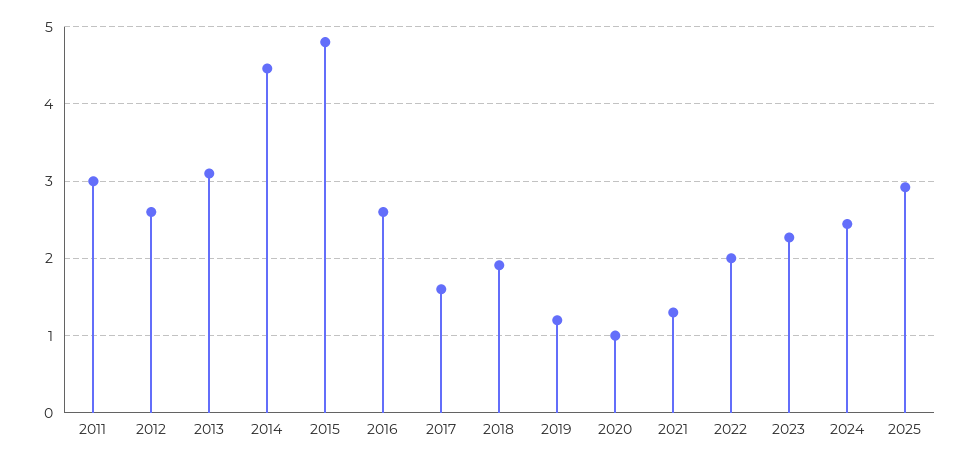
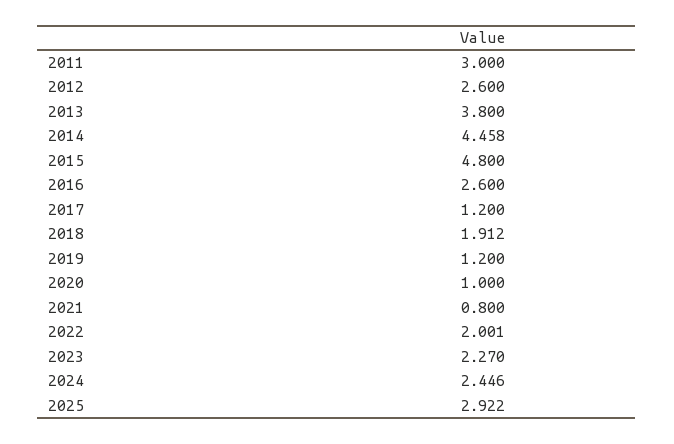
  {
    "2011": 3,
    "2012": 2.6,
-   "2013": 3.1,
+   "2013": 3.8,
    "2014": 4.458,
    "2015": 4.8,
    "2016": 2.6,
-   "2017": 1.6,
+   "2017": 1.2,
    "2018": 1.912,
    "2019": 1.2,
    "2020": 1,
-   "2021": 1.3,
+   "2021": 0.8,
    "2022": 2.001,
    "2023": 2.27,
    "2024": 2.446,
    "2025": 2.922
  }

